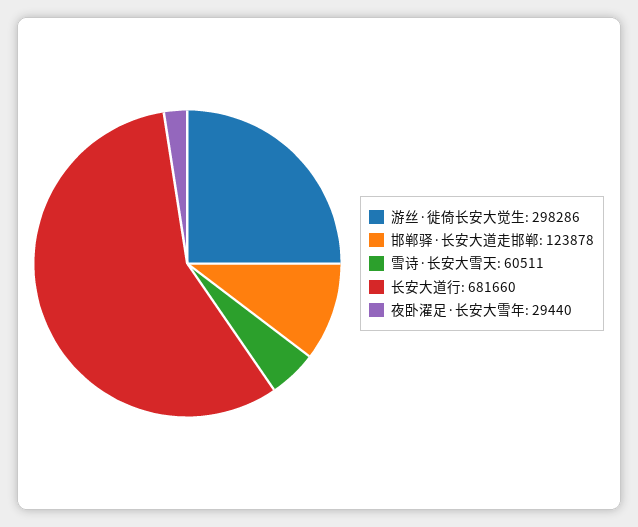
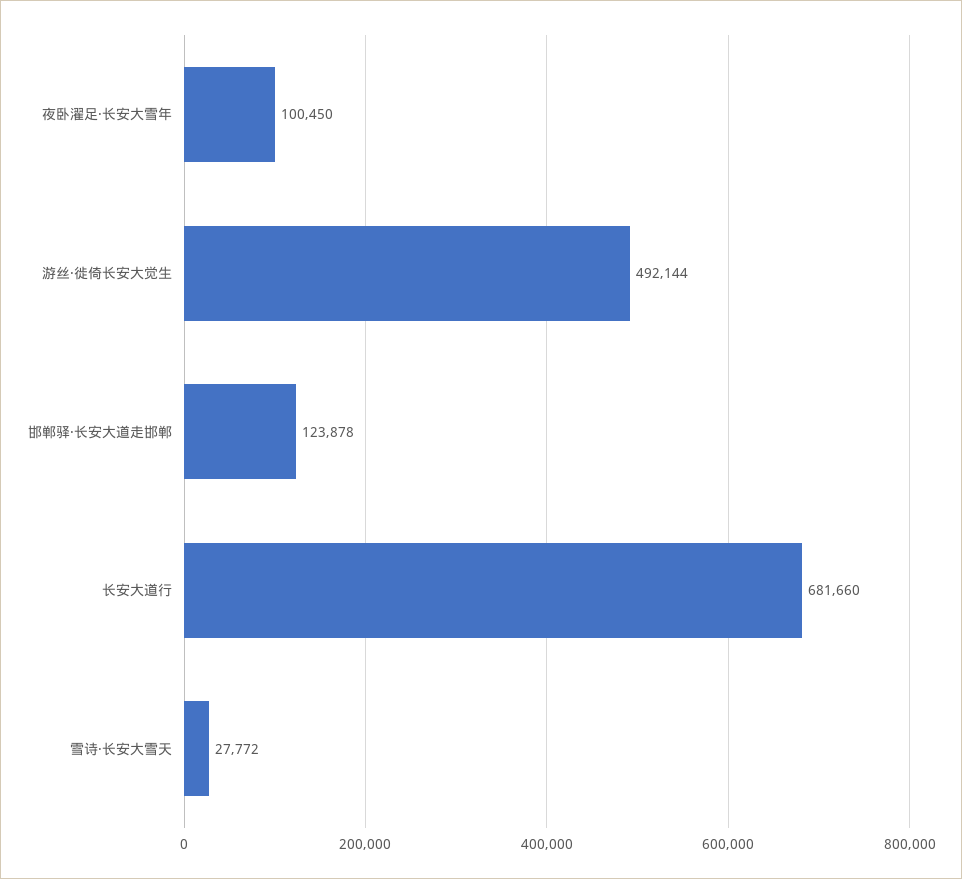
  {
-   "游丝·徙倚长安大觉生": 298286,
+   "游丝·徙倚长安大觉生": 492144,
    "邯郸驿·长安大道走邯郸": 123878,
-   "雪诗·长安大雪天": 60511,
+   "雪诗·长安大雪天": 27772,
    "长安大道行": 681660,
-   "夜卧濯足·长安大雪年": 29440
+   "夜卧濯足·长安大雪年": 100450
  }

